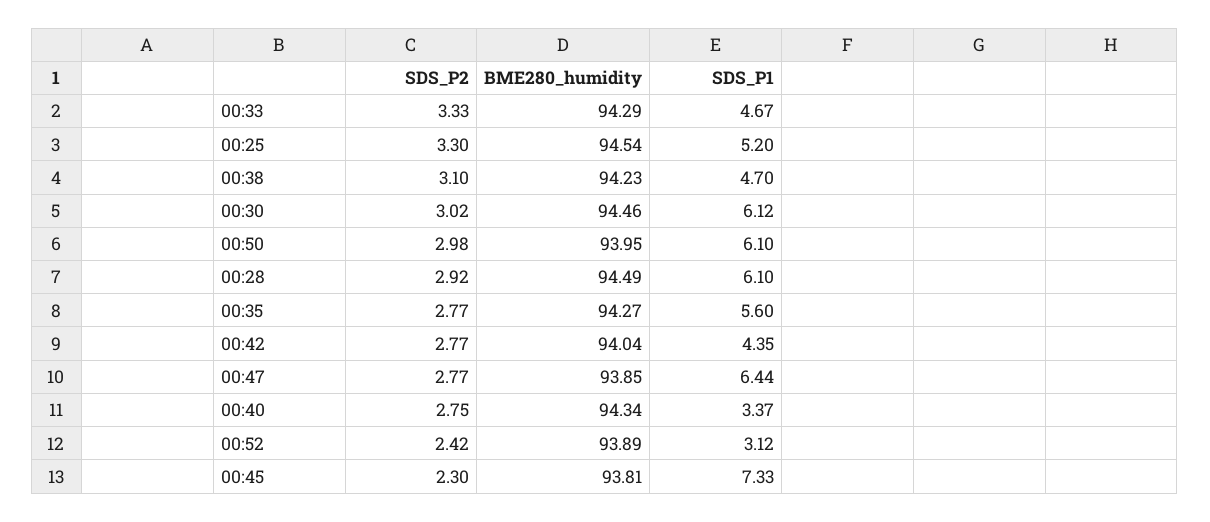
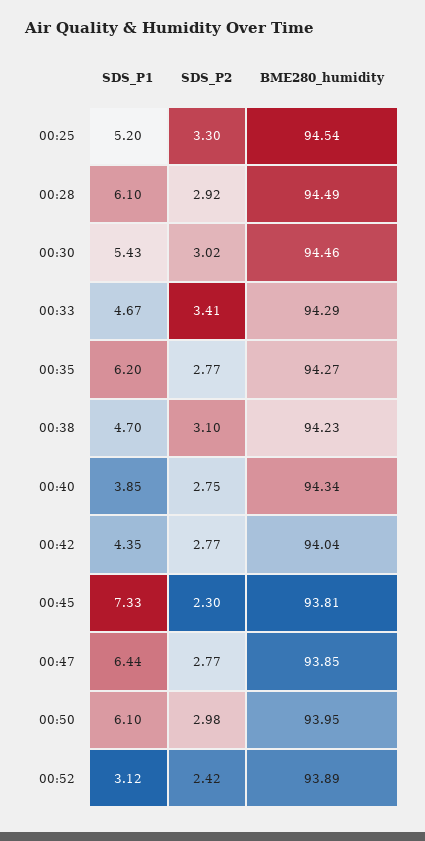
  {
    "SDS_P2": {
-     "00:33": 3.33,
+     "00:33": 3.41,
      "00:25": 3.3,
      "00:38": 3.1,
      "00:30": 3.02,
      "00:50": 2.98,
      "00:28": 2.92,
      "00:35": 2.77,
      "00:42": 2.77,
      "00:47": 2.77,
      "00:40": 2.75,
      "00:52": 2.42,
      "00:45": 2.3
    },
    "BME280_humidity": {
      "00:33": 94.29,
      "00:25": 94.54,
      "00:38": 94.23,
      "00:30": 94.46,
      "00:50": 93.95,
      "00:28": 94.49,
      "00:35": 94.27,
      "00:42": 94.04,
      "00:47": 93.85,
      "00:40": 94.34,
      "00:52": 93.89,
      "00:45": 93.81
    },
    "SDS_P1": {
      "00:33": 4.67,
      "00:25": 5.2,
      "00:38": 4.7,
-     "00:30": 6.12,
+     "00:30": 5.43,
      "00:50": 6.1,
      "00:28": 6.1,
-     "00:35": 5.6,
+     "00:35": 6.2,
      "00:42": 4.35,
      "00:47": 6.44,
-     "00:40": 3.37,
+     "00:40": 3.85,
      "00:52": 3.12,
      "00:45": 7.33
    }
  }

